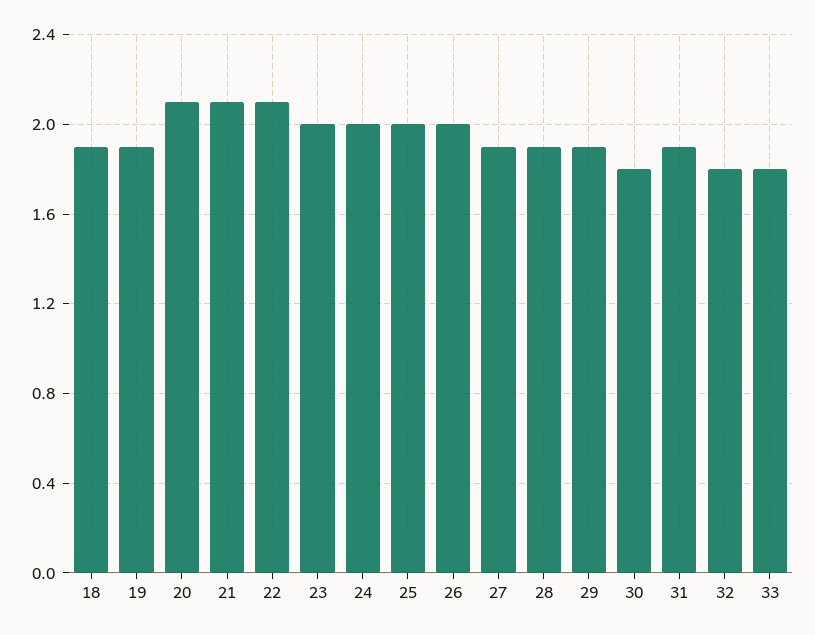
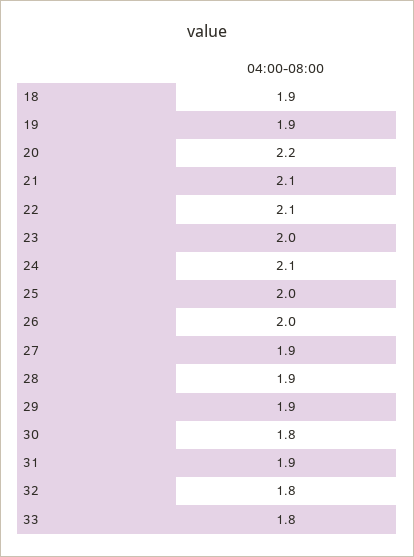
  {
    "18": 1.9,
    "19": 1.9,
-   "20": 2.1,
+   "20": 2.2,
    "21": 2.1,
    "22": 2.1,
    "23": 2,
-   "24": 2,
+   "24": 2.1,
    "25": 2,
    "26": 2,
    "27": 1.9,
    "28": 1.9,
    "29": 1.9,
    "30": 1.8,
    "31": 1.9,
    "32": 1.8,
    "33": 1.8
  }

